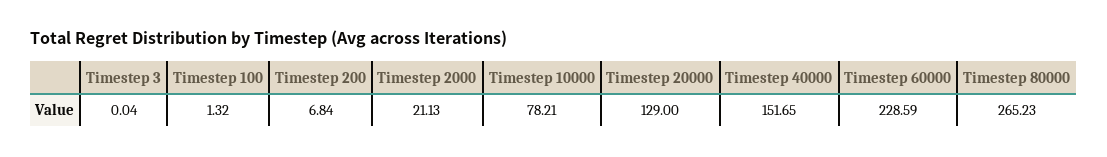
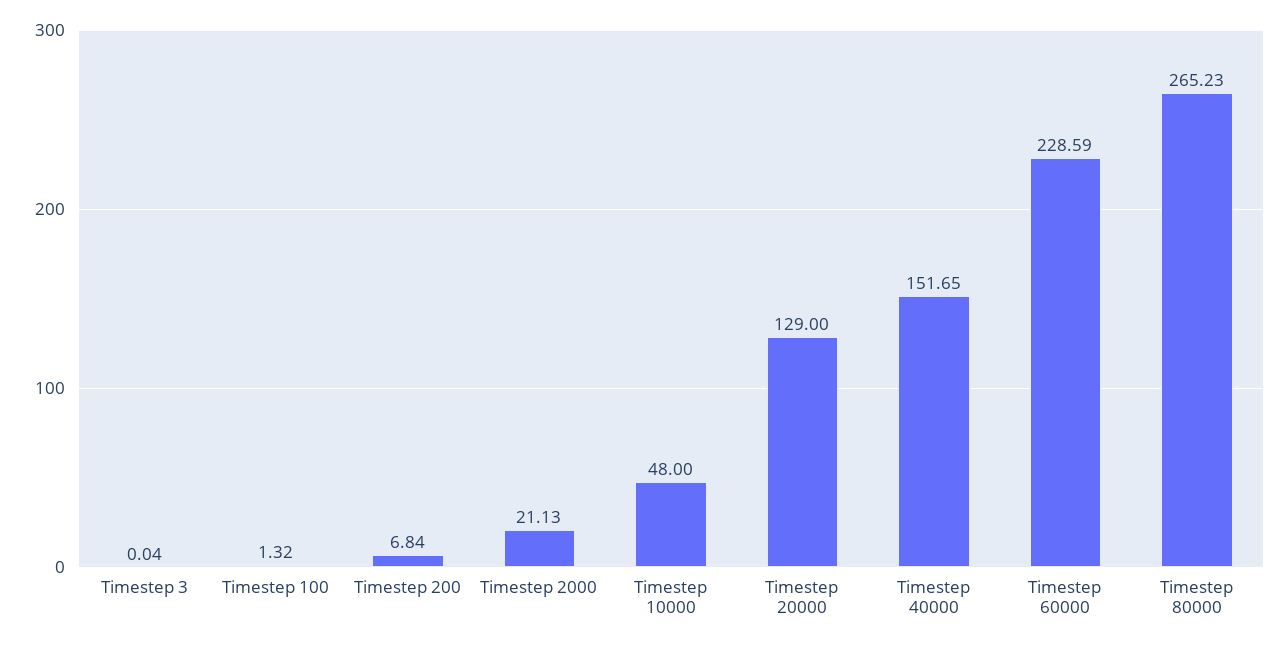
  {
    "Timestep 3": 0.04,
    "Timestep 100": 1.32,
    "Timestep 200": 6.84,
    "Timestep 2000": 21.13,
-   "Timestep 10000": 78.21,
+   "Timestep 10000": 48,
    "Timestep 20000": 129,
    "Timestep 40000": 151.65,
    "Timestep 60000": 228.59,
    "Timestep 80000": 265.23
  }

